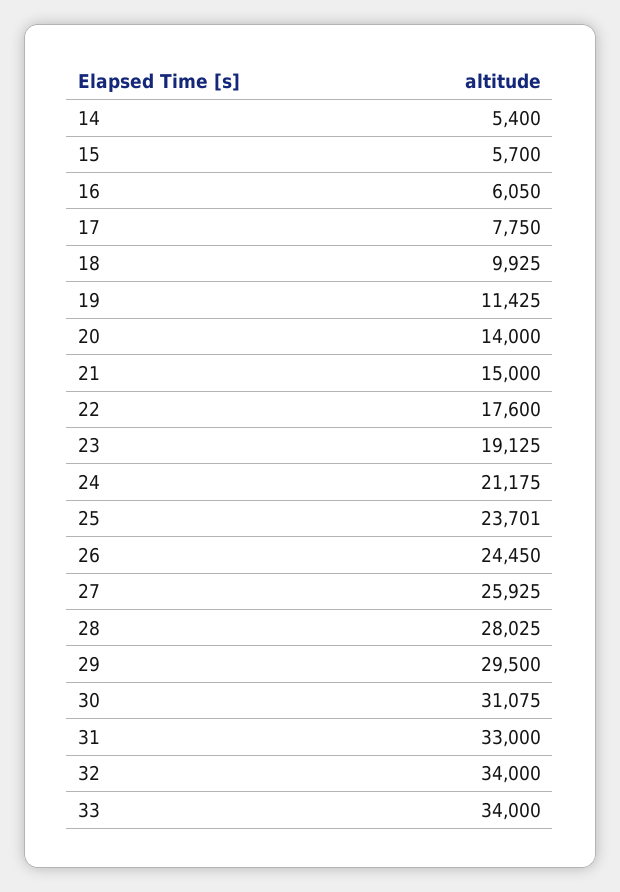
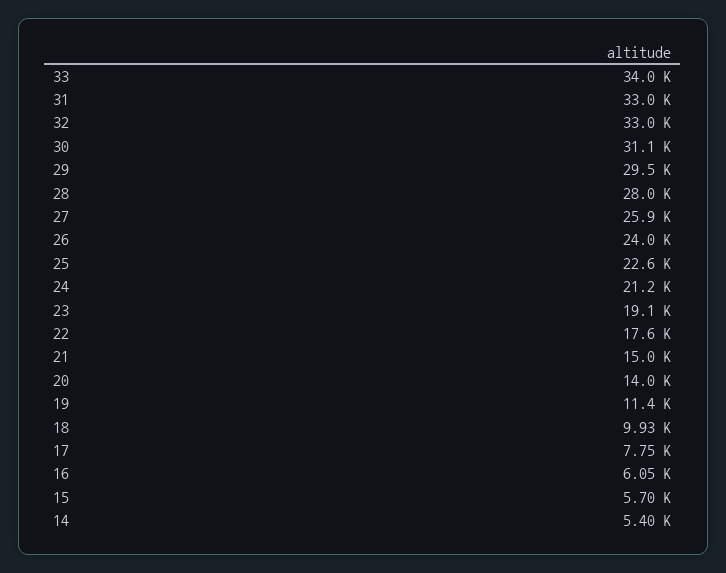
  {
    "14": 5400,
    "15": 5700,
    "16": 6050,
    "17": 7750,
    "18": 9925,
    "19": 11425,
    "20": 14000,
    "21": 15000,
    "22": 17600,
    "23": 19125,
    "24": 21175,
-   "25": 23701,
+   "25": 22600,
-   "26": 24450,
+   "26": 24000,
    "27": 25925,
    "28": 28025,
    "29": 29500,
    "30": 31075,
    "31": 33000,
-   "32": 34000,
+   "32": 33000,
    "33": 34000
  }

